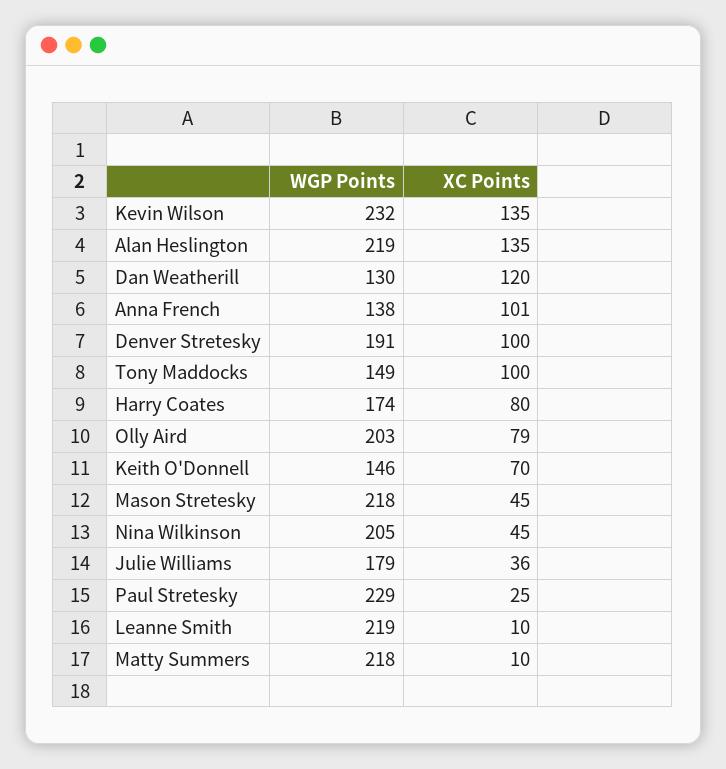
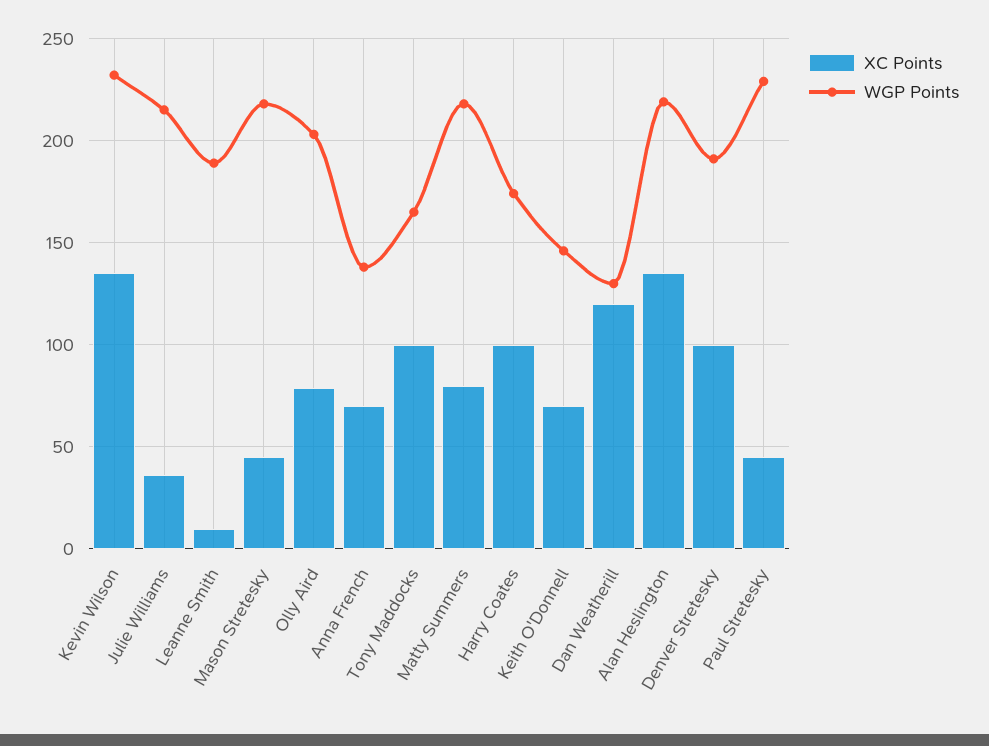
  {
    "WGP Points": {
      "Kevin Wilson": 232,
      "Alan Heslington": 219,
      "Dan Weatherill": 130,
      "Anna French": 138,
      "Denver Stretesky": 191,
-     "Tony Maddocks": 149,
+     "Tony Maddocks": 165,
      "Harry Coates": 174,
      "Olly Aird": 203,
      "Keith O'Donnell": 146,
      "Mason Stretesky": 218,
-     "Nina Wilkinson": 205,
-     "Julie Williams": 179,
+     "Julie Williams": 215,
      "Paul Stretesky": 229,
-     "Leanne Smith": 219,
+     "Leanne Smith": 190,
      "Matty Summers": 218
    },
    "XC Points": {
      "Kevin Wilson": 135,
      "Alan Heslington": 135,
      "Dan Weatherill": 120,
-     "Anna French": 101,
+     "Anna French": 70,
      "Denver Stretesky": 100,
      "Tony Maddocks": 100,
-     "Harry Coates": 80,
+     "Harry Coates": 100,
      "Olly Aird": 79,
      "Keith O'Donnell": 70,
      "Mason Stretesky": 45,
-     "Nina Wilkinson": 45,
      "Julie Williams": 36,
-     "Paul Stretesky": 25,
+     "Paul Stretesky": 45,
      "Leanne Smith": 10,
-     "Matty Summers": 10
+     "Matty Summers": 80
    }
  }

